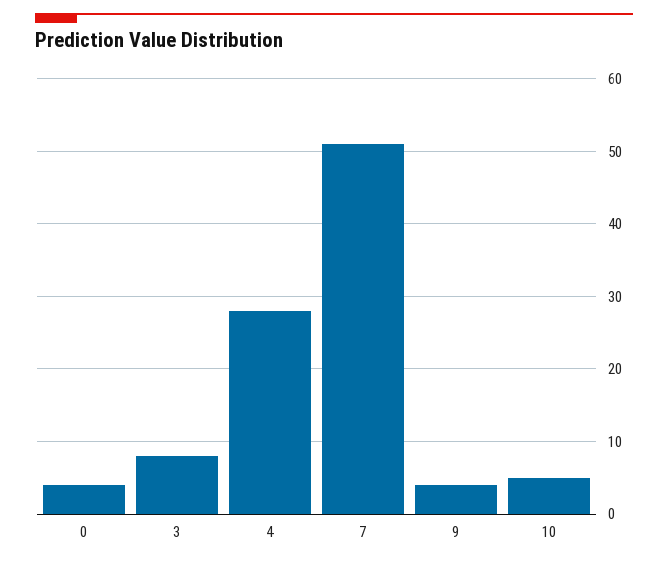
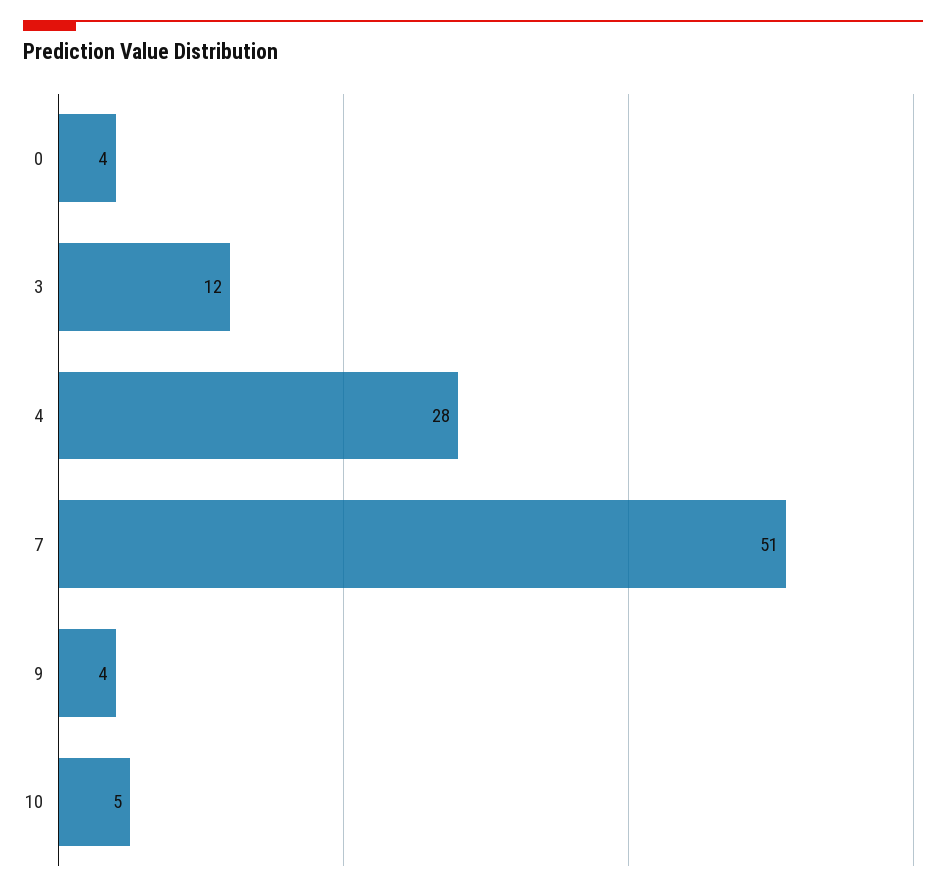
  {
    "0": 4,
-   "3": 8,
+   "3": 12,
    "4": 28,
    "7": 51,
    "9": 4,
    "10": 5
  }

